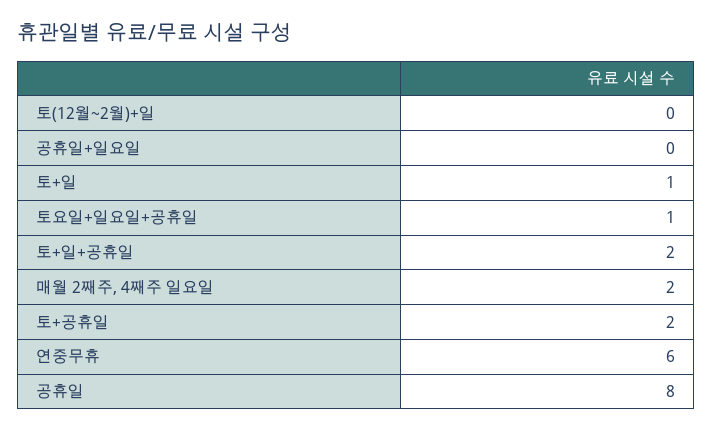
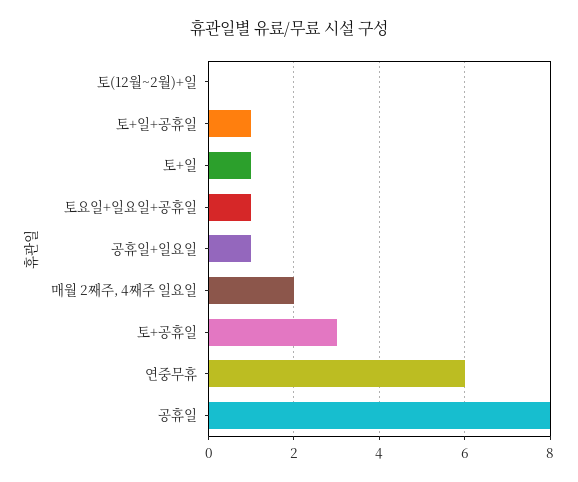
  {
    "토(12월~2월)+일": 0,
-   "공휴일+일요일": 0,
+   "공휴일+일요일": 1,
    "토+일": 1,
    "토요일+일요일+공휴일": 1,
-   "토+일+공휴일": 2,
+   "토+일+공휴일": 1,
    "매월 2째주, 4째주 일요일": 2,
-   "토+공휴일": 2,
+   "토+공휴일": 3,
    "연중무휴": 6,
    "공휴일": 8
  }

